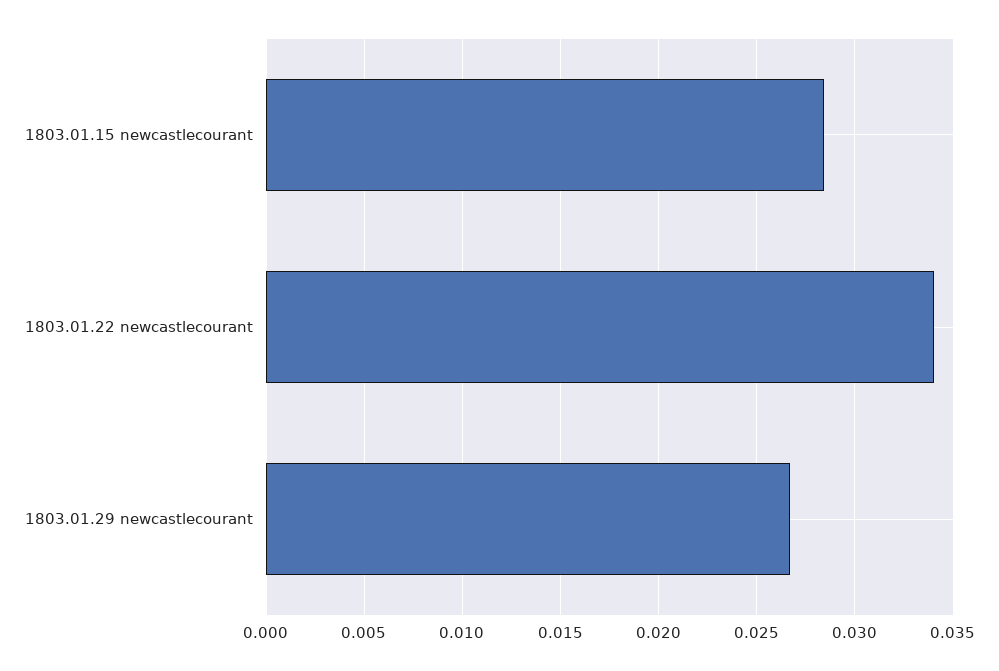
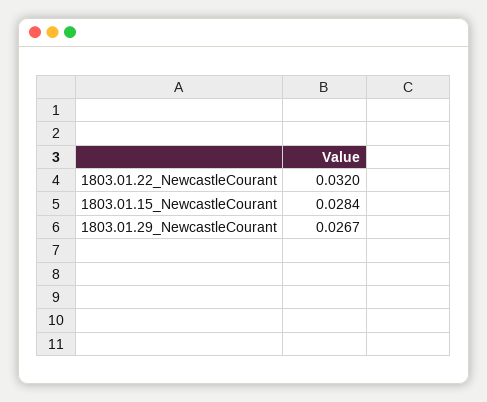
  {
    "1803.01.15 newcastlecourant": 0.0284,
-   "1803.01.22 newcastlecourant": 0.034,
+   "1803.01.22 newcastlecourant": 0.032,
    "1803.01.29 newcastlecourant": 0.0267
  }

